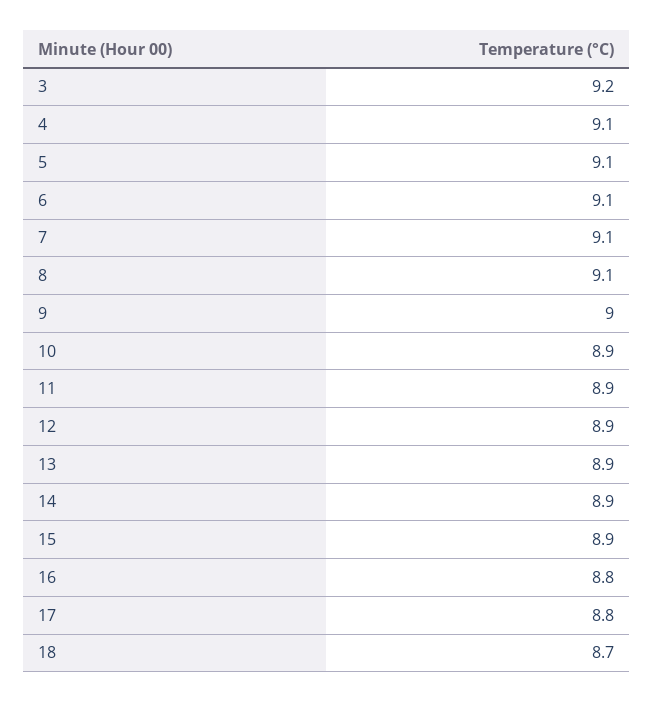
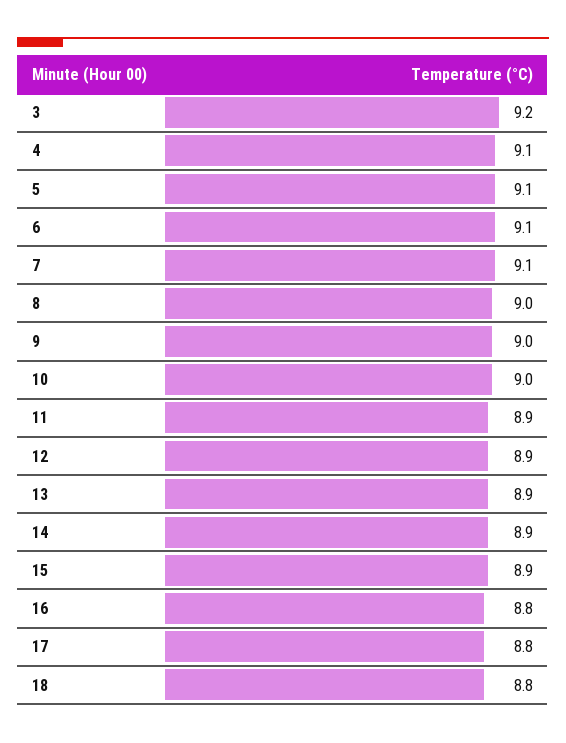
  {
    "3": 9.2,
    "4": 9.1,
    "5": 9.1,
    "6": 9.1,
    "7": 9.1,
-   "8": 9.1,
+   "8": 9,
    "9": 9,
-   "10": 8.9,
+   "10": 9,
    "11": 8.9,
    "12": 8.9,
    "13": 8.9,
    "14": 8.9,
    "15": 8.9,
    "16": 8.8,
    "17": 8.8,
-   "18": 8.7
+   "18": 8.8
  }

